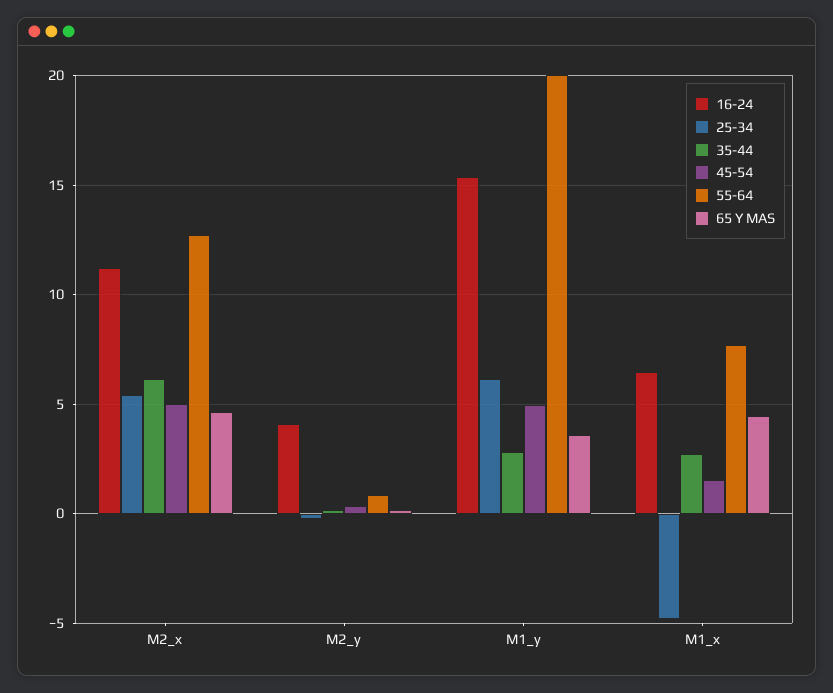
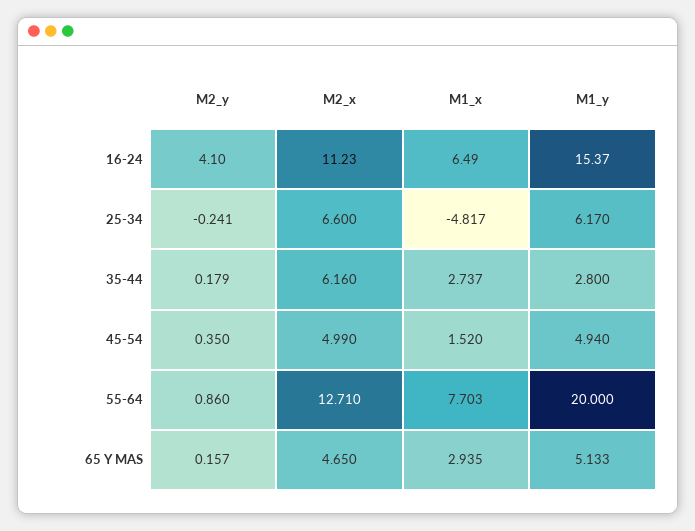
  {
    "16-24": {
      "M2_x": 11.23,
      "M2_y": 4.1,
      "M1_y": 15.37,
      "M1_x": 6.49
    },
    "25-34": {
-     "M2_x": 5.5,
+     "M2_x": 6.6,
      "M2_y": -0.241,
      "M1_y": 6.17,
      "M1_x": -4.817
    },
    "35-44": {
      "M2_x": 6.16,
      "M2_y": 0.179,
      "M1_y": 2.8,
      "M1_x": 2.737
    },
    "45-54": {
      "M2_x": 4.99,
      "M2_y": 0.35,
      "M1_y": 4.94,
      "M1_x": 1.52
    },
    "55-64": {
      "M2_x": 12.71,
      "M2_y": 0.86,
      "M1_y": 20,
      "M1_x": 7.703
    },
    "65 Y MAS": {
      "M2_x": 4.65,
      "M2_y": 0.157,
-     "M1_y": 3.5,
+     "M1_y": 5.133,
-     "M1_x": 4.5
+     "M1_x": 2.935
    }
  }

